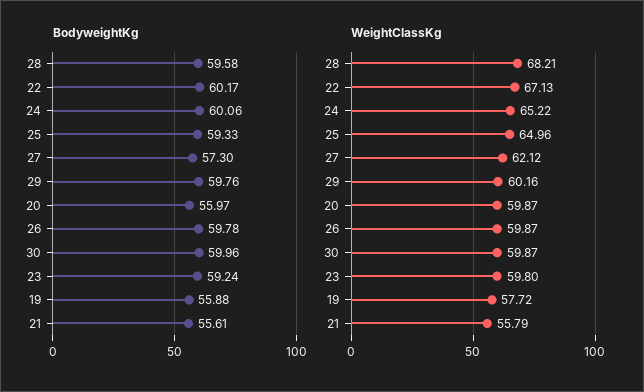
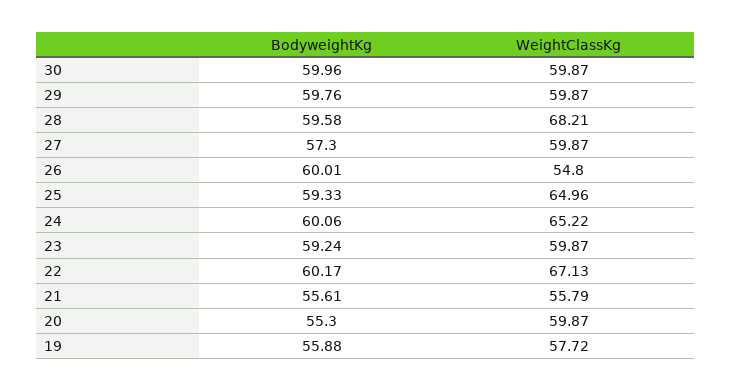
  {
    "BodyweightKg": {
      "28": 59.58,
      "22": 60.17,
      "24": 60.06,
      "25": 59.33,
      "27": 57.3,
      "29": 59.76,
-     "20": 55.97,
+     "20": 55.3,
-     "26": 59.78,
+     "26": 60.01,
      "30": 59.96,
      "23": 59.24,
      "19": 55.88,
      "21": 55.61
    },
    "WeightClassKg": {
      "28": 68.21,
      "22": 67.13,
      "24": 65.22,
      "25": 64.96,
-     "27": 62.12,
+     "27": 59.87,
-     "29": 60.16,
+     "29": 59.87,
      "20": 59.87,
-     "26": 59.87,
+     "26": 54.8,
      "30": 59.87,
-     "23": 59.8,
+     "23": 59.87,
      "19": 57.72,
      "21": 55.79
    }
  }

